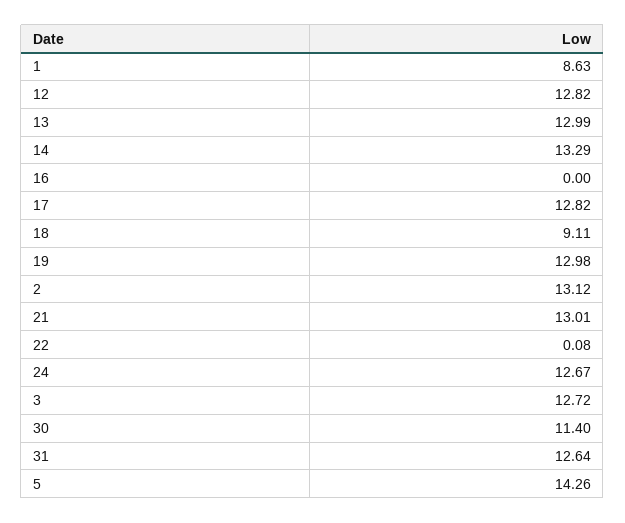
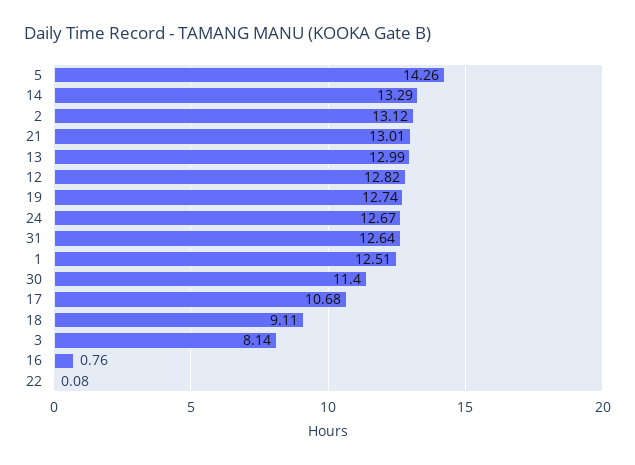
  {
-   "1": 8.63,
+   "1": 12.51,
    "12": 12.82,
    "13": 12.99,
    "14": 13.29,
-   "16": 0,
+   "16": 0.76,
-   "17": 12.82,
+   "17": 10.68,
    "18": 9.11,
-   "19": 12.98,
+   "19": 12.74,
    "2": 13.12,
    "21": 13.01,
    "22": 0.08,
    "24": 12.67,
-   "3": 12.72,
+   "3": 8.14,
    "30": 11.4,
    "31": 12.64,
    "5": 14.26
  }

